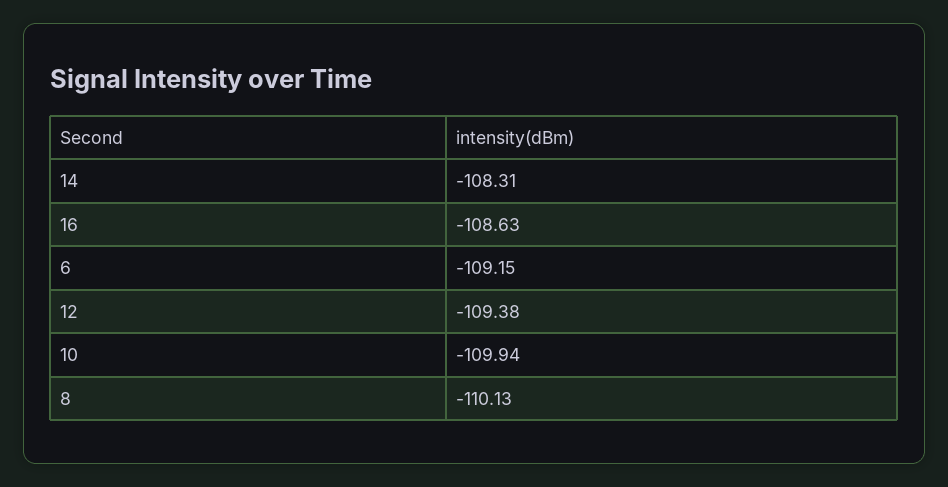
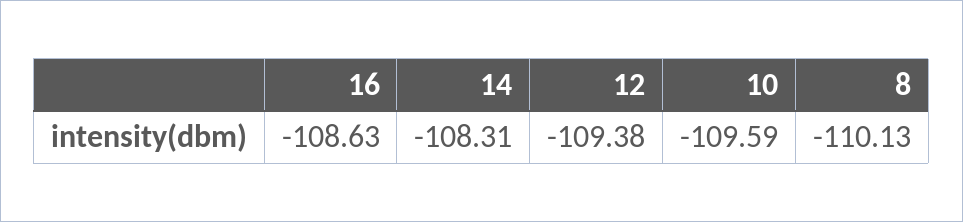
  {
    "14": -108.31,
    "16": -108.63,
-   "6": -109.15,
    "12": -109.38,
-   "10": -109.94,
+   "10": -109.59,
    "8": -110.13
  }

